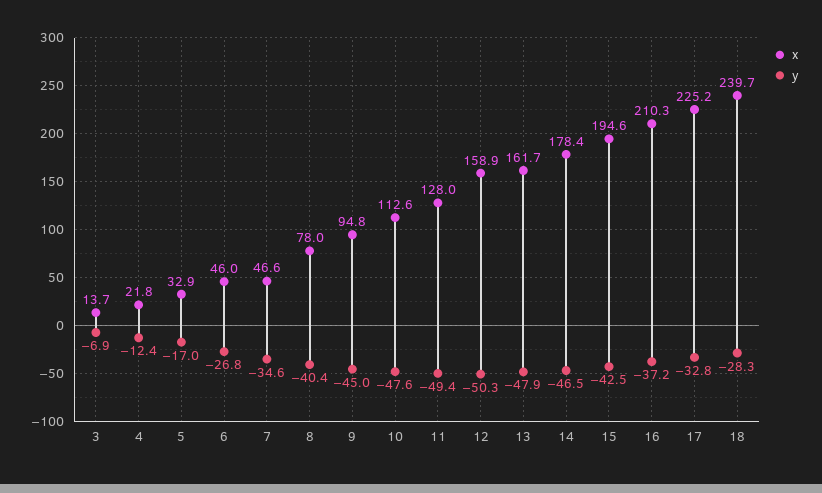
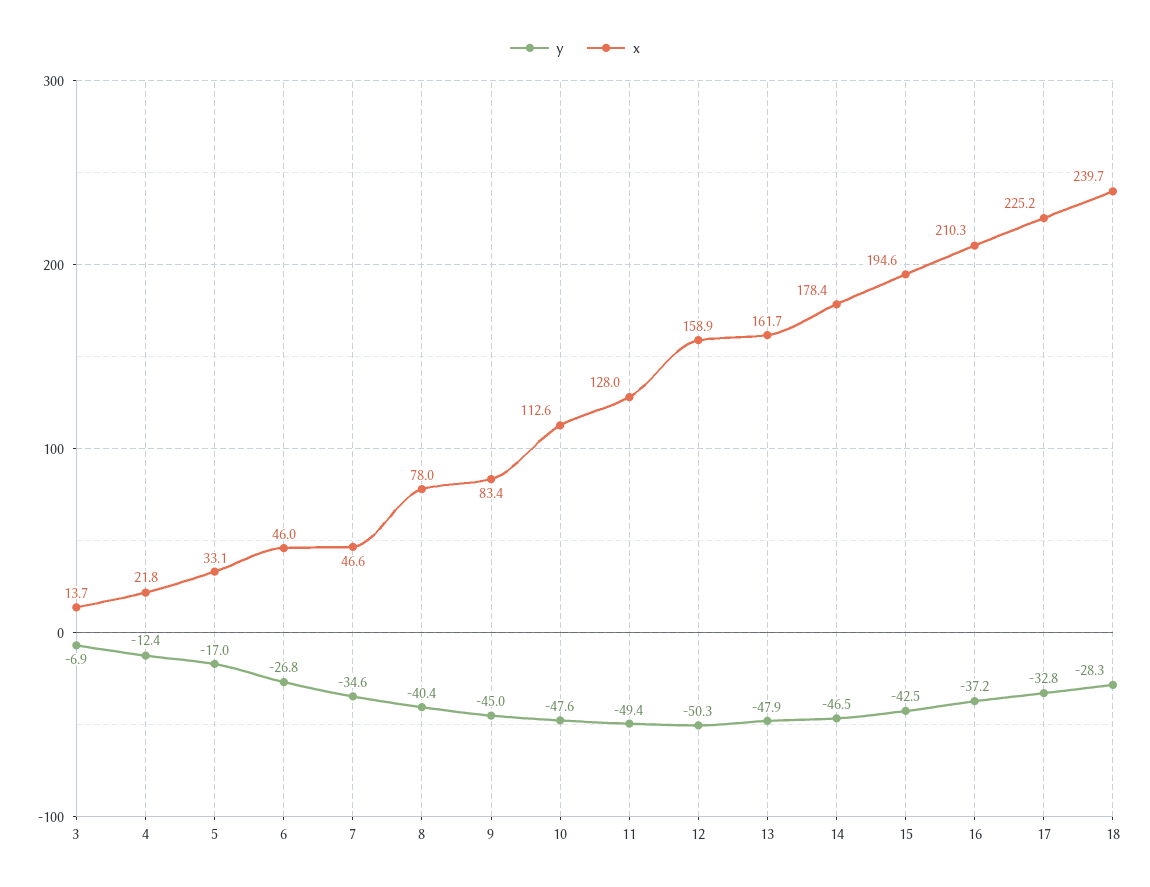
  {
    "x": {
      "3": 13.7,
      "4": 21.8,
-     "5": 32.9,
+     "5": 33.1,
      "6": 46,
      "7": 46.6,
      "8": 78,
-     "9": 94.8,
+     "9": 83.4,
      "10": 112.6,
      "11": 128,
      "12": 158.9,
      "13": 161.7,
      "14": 178.4,
      "15": 194.6,
      "16": 210.3,
      "17": 225.2,
      "18": 239.7
    },
    "y": {
      "3": -6.9,
      "4": -12.4,
      "5": -17,
      "6": -26.8,
      "7": -34.6,
      "8": -40.4,
      "9": -45,
      "10": -47.6,
      "11": -49.4,
      "12": -50.3,
      "13": -47.9,
      "14": -46.5,
      "15": -42.5,
      "16": -37.2,
      "17": -32.8,
      "18": -28.3
    }
  }

